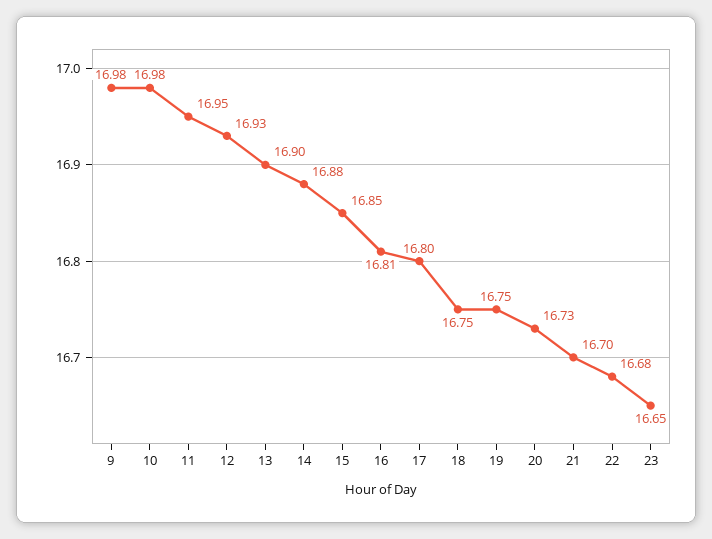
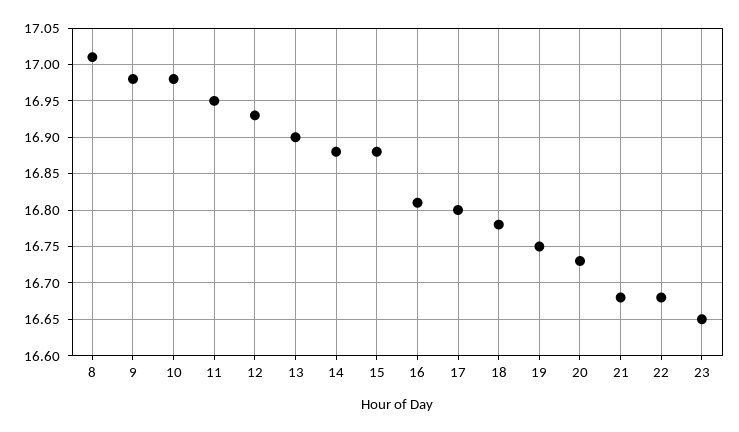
  {
    "9": 16.98,
    "10": 16.98,
    "11": 16.95,
    "12": 16.93,
    "13": 16.9,
    "14": 16.88,
-   "15": 16.85,
+   "15": 16.88,
    "16": 16.81,
    "17": 16.8,
-   "18": 16.75,
+   "18": 16.78,
    "19": 16.75,
    "20": 16.73,
-   "21": 16.7,
+   "21": 16.68,
    "22": 16.68,
-   "23": 16.65
+   "23": 16.65,
+   "8": 17.01
  }

